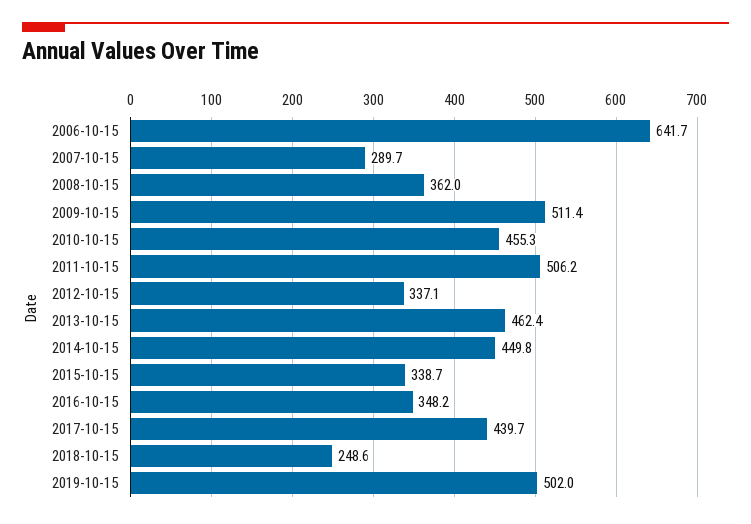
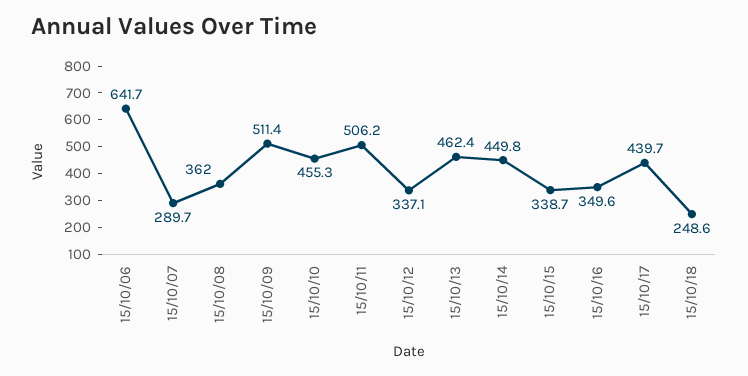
  {
    "2006-10-15": 641.7,
    "2007-10-15": 289.7,
    "2008-10-15": 362,
    "2009-10-15": 511.4,
    "2010-10-15": 455.3,
    "2011-10-15": 506.2,
    "2012-10-15": 337.1,
    "2013-10-15": 462.4,
    "2014-10-15": 449.8,
    "2015-10-15": 338.7,
-   "2016-10-15": 348.2,
+   "2016-10-15": 349.6,
    "2017-10-15": 439.7,
-   "2018-10-15": 248.6,
+   "2018-10-15": 248.6
-   "2019-10-15": 502
  }

